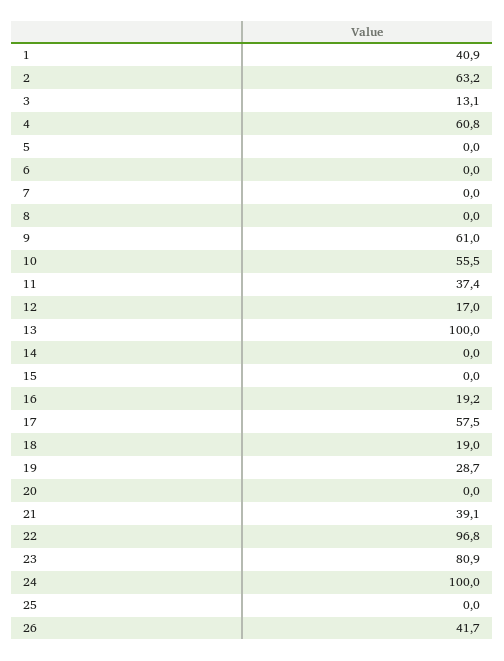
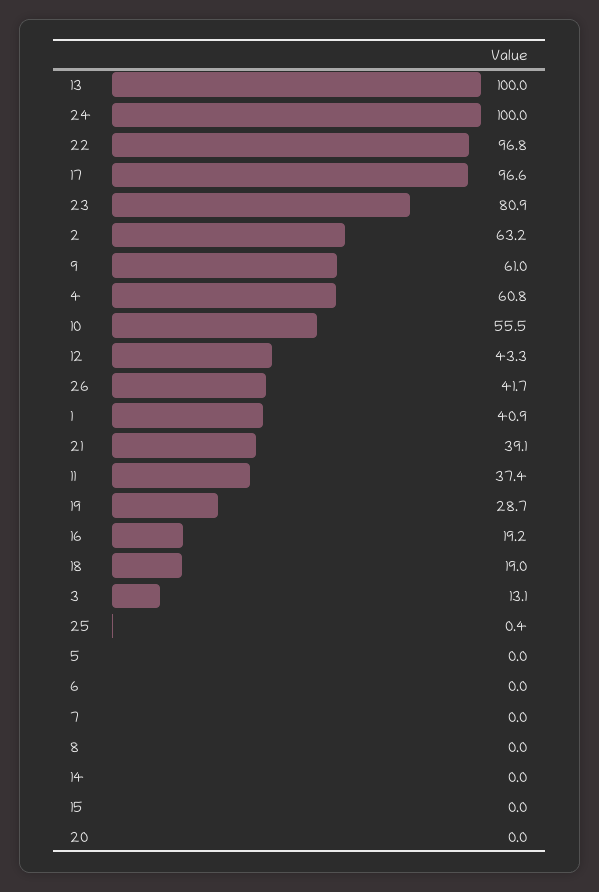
  {
    "1": 40.9,
    "2": 63.2,
    "3": 13.1,
    "4": 60.8,
    "5": 0,
    "6": 0,
    "7": 0,
    "8": 0,
    "9": 61,
    "10": 55.5,
    "11": 37.4,
-   "12": 17,
+   "12": 43.3,
    "13": 100,
    "14": 0,
    "15": 0,
    "16": 19.2,
-   "17": 57.5,
+   "17": 96.6,
    "18": 19,
    "19": 28.7,
    "20": 0,
    "21": 39.1,
    "22": 96.8,
    "23": 80.9,
    "24": 100,
-   "25": 0,
+   "25": 0.4,
    "26": 41.7
  }

